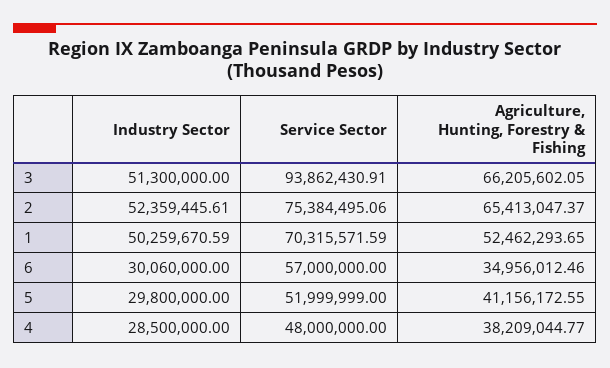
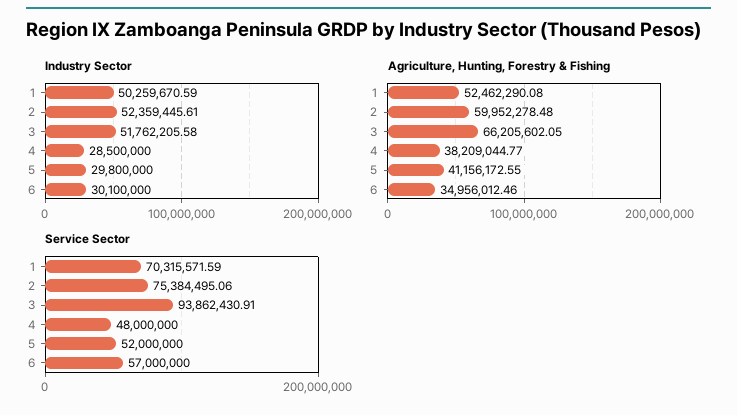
  {
    "Industry Sector": {
-     "3": 51300000,
+     "3": 51762205.58,
      "2": 52359445.61,
      "1": 50259670.59,
-     "6": 30060000,
+     "6": 30100000,
      "5": 29800000,
      "4": 28500000
    },
    "Service Sector": {
      "3": 93862430.91,
      "2": 75384495.06,
      "1": 70315571.59,
      "6": 57000000,
-     "5": 51999999,
+     "5": 52000000,
      "4": 48000000
    },
    "Agriculture, Hunting, Forestry & Fishing": {
      "3": 66205602.05,
-     "2": 65413047.37,
+     "2": 59952278.48,
-     "1": 52462293.65,
+     "1": 52462290.08,
      "6": 34956012.46,
      "5": 41156172.55,
      "4": 38209044.77
    }
  }

